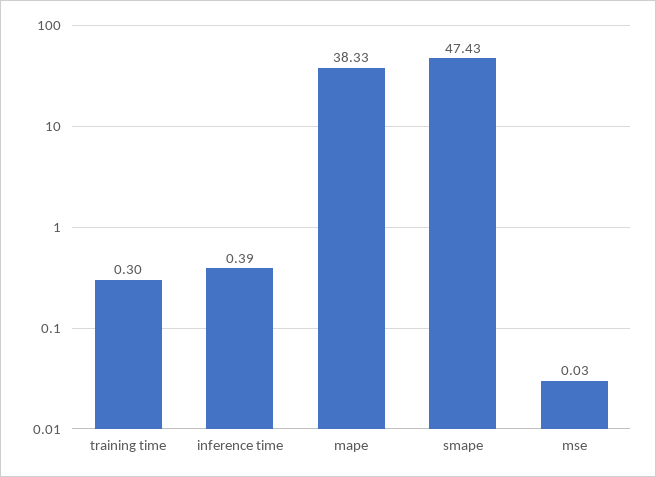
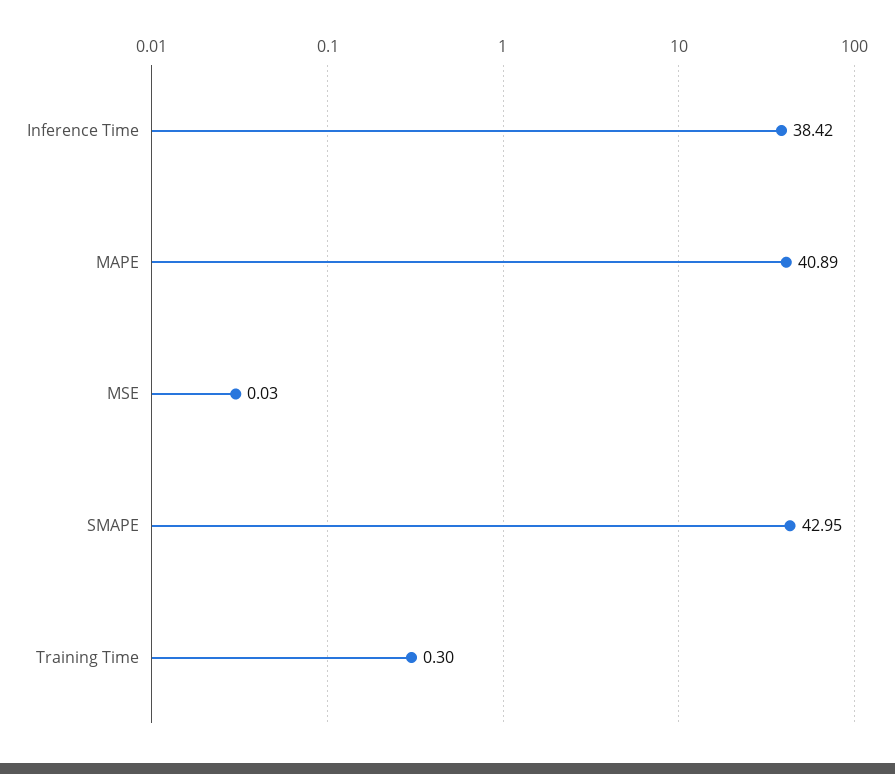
  {
    "training time": 0.3,
-   "inference time": 0.39,
+   "inference time": 38.42,
-   "mape": 38.33,
+   "mape": 40.89,
-   "smape": 47.43,
+   "smape": 42.95,
    "mse": 0.03
  }

